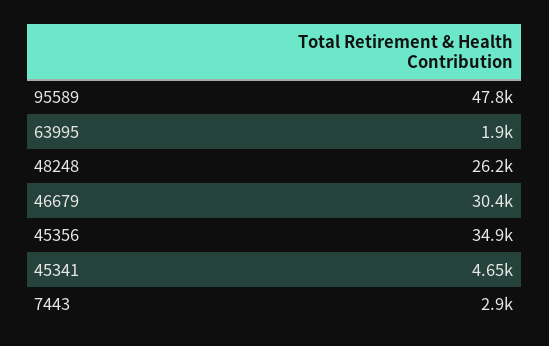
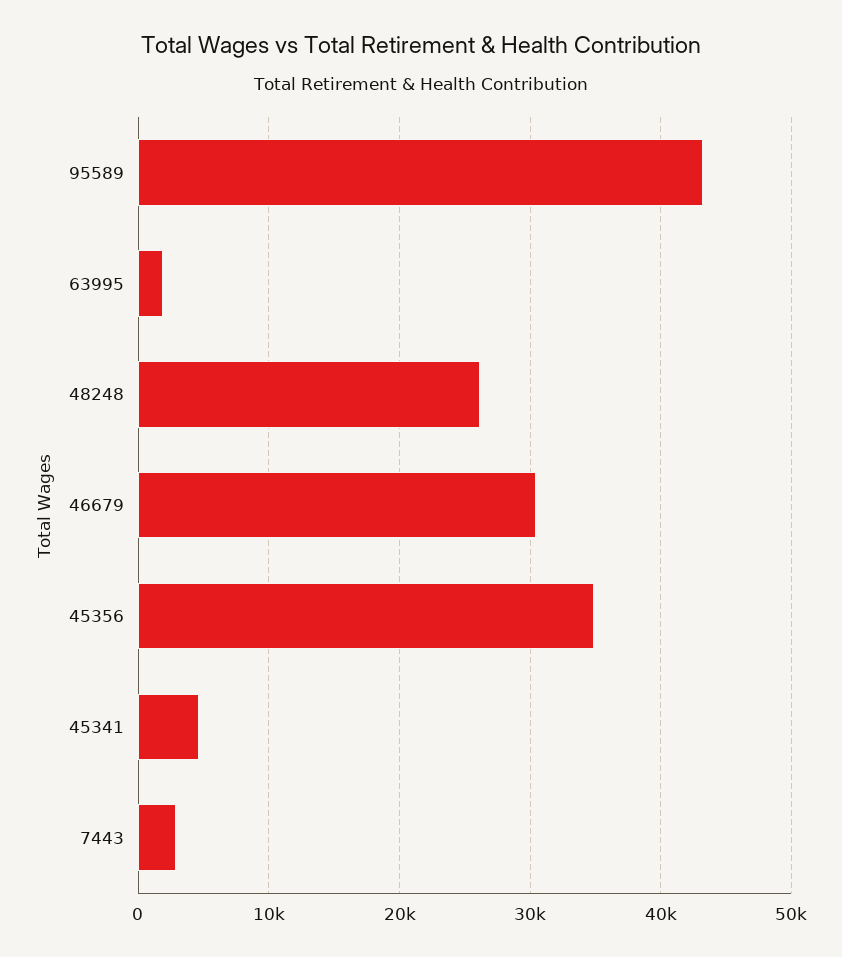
  {
-   "95589": 47800,
+   "95589": 43000,
    "63995": 1900,
    "48248": 26200,
    "46679": 30400,
    "45356": 34900,
    "45341": 4650,
    "7443": 2900
  }

